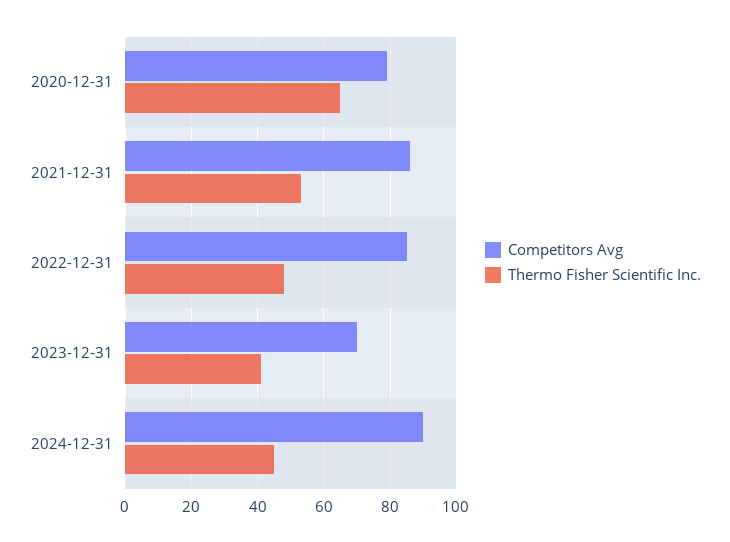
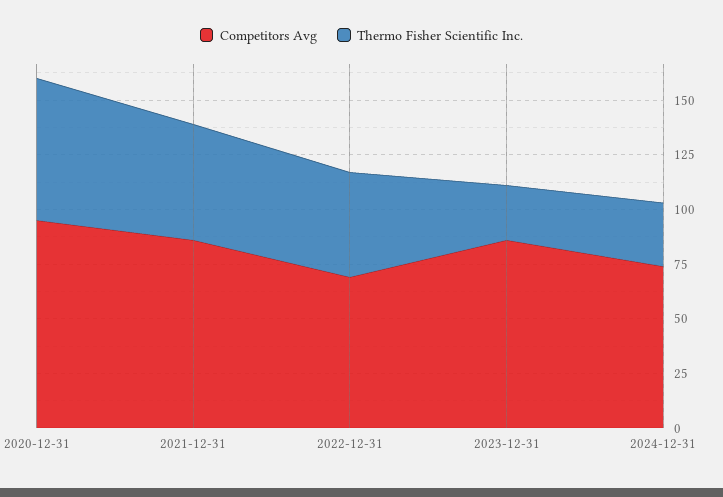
  {
    "Competitors Avg": {
-     "2020-12-31": 80,
+     "2020-12-31": 95,
      "2021-12-31": 85,
-     "2022-12-31": 85,
+     "2022-12-31": 70,
-     "2023-12-31": 70,
+     "2023-12-31": 85,
-     "2024-12-31": 90
+     "2024-12-31": 75
    },
    "Thermo Fisher Scientific Inc.": {
      "2020-12-31": 65,
      "2021-12-31": 55,
      "2022-12-31": 50,
-     "2023-12-31": 40,
+     "2023-12-31": 25,
-     "2024-12-31": 45
+     "2024-12-31": 30
    }
  }

